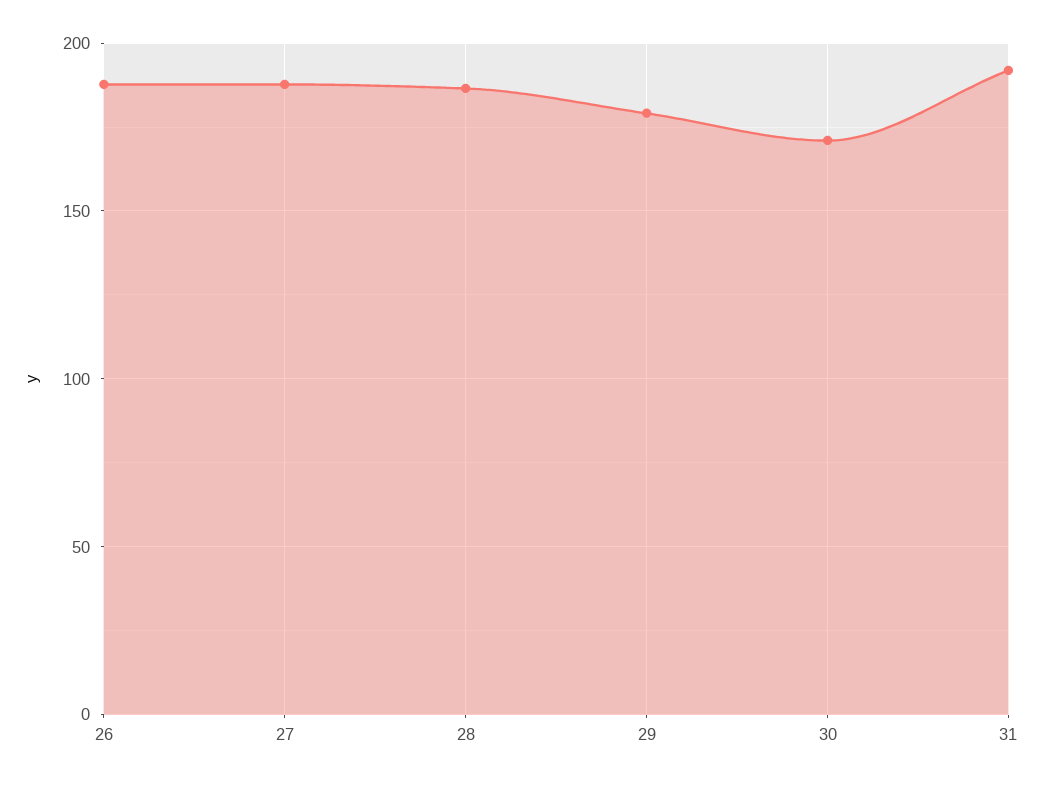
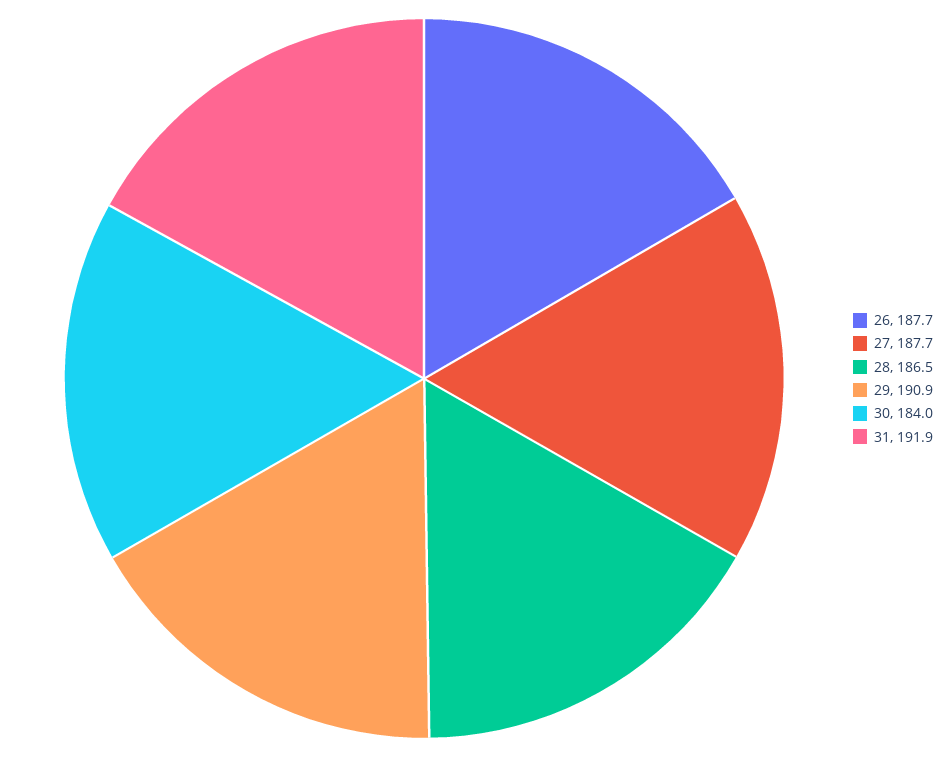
  {
    "26": 187.7,
    "27": 187.7,
    "28": 186.5,
-   "29": 180,
+   "29": 190.9,
-   "30": 170,
+   "30": 184,
    "31": 191.9
  }

